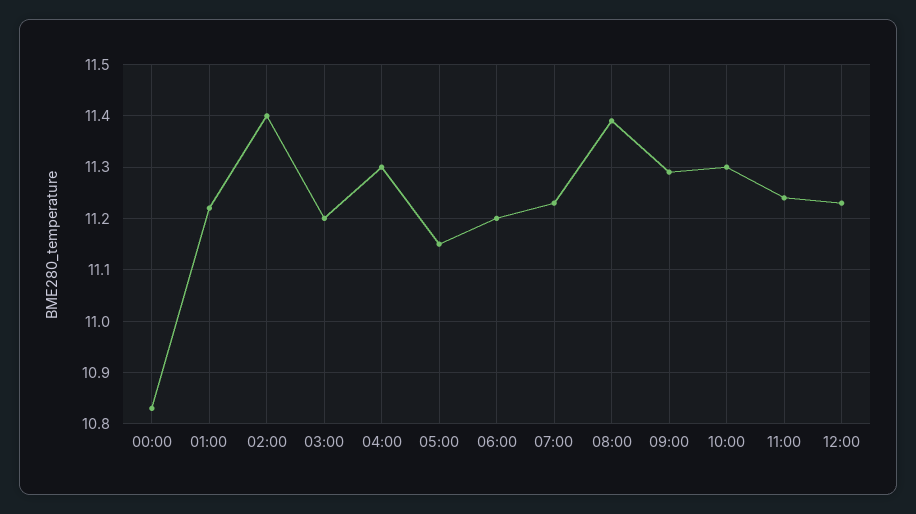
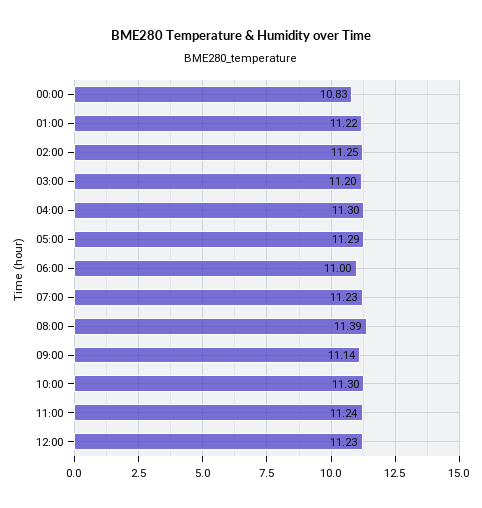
  {
    "00:00": 10.83,
    "01:00": 11.22,
-   "02:00": 11.4,
+   "02:00": 11.25,
    "03:00": 11.2,
    "04:00": 11.3,
-   "05:00": 11.15,
+   "05:00": 11.29,
-   "06:00": 11.2,
+   "06:00": 11,
    "07:00": 11.23,
    "08:00": 11.39,
-   "09:00": 11.3,
+   "09:00": 11.14,
    "10:00": 11.3,
    "11:00": 11.24,
    "12:00": 11.23
  }

